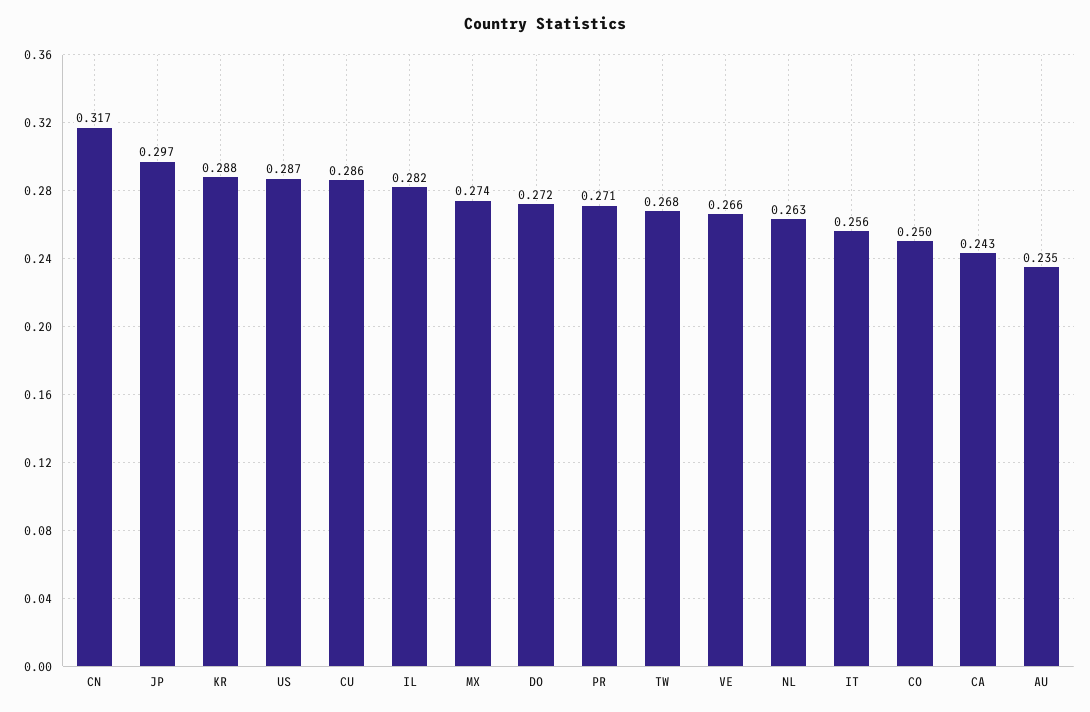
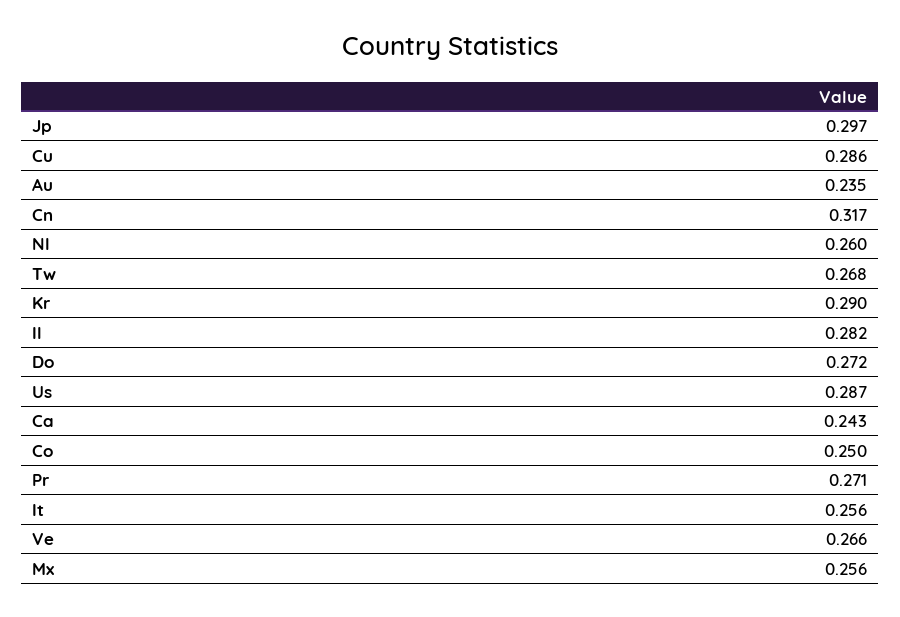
  {
    "CN": 0.317,
    "JP": 0.297,
-   "KR": 0.288,
+   "KR": 0.29,
    "US": 0.287,
    "CU": 0.286,
    "IL": 0.282,
-   "MX": 0.274,
+   "MX": 0.256,
    "DO": 0.272,
    "PR": 0.271,
    "TW": 0.268,
    "VE": 0.266,
-   "NL": 0.263,
+   "NL": 0.26,
    "IT": 0.256,
    "CO": 0.25,
    "CA": 0.243,
    "AU": 0.235
  }

